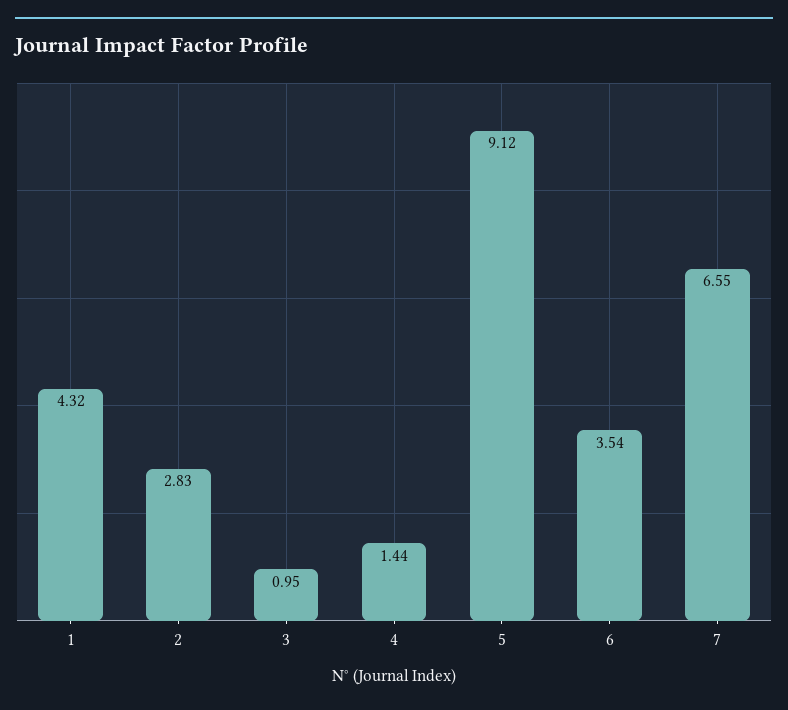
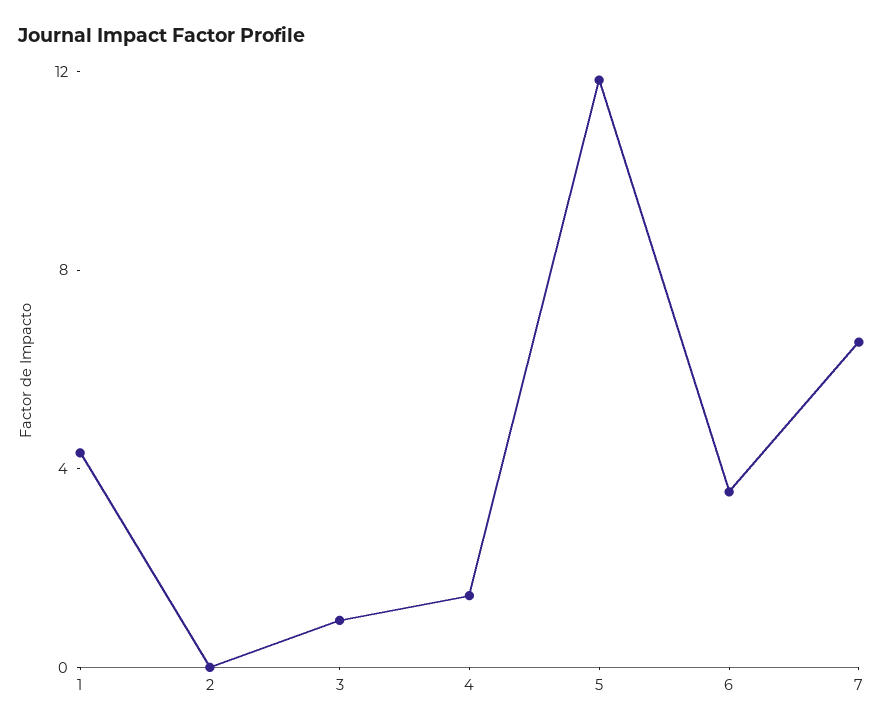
  {
    "1": 4.32,
-   "2": 2.83,
+   "2": 0,
    "3": 0.95,
    "4": 1.44,
-   "5": 9.12,
+   "5": 12,
    "6": 3.54,
    "7": 6.55
  }

